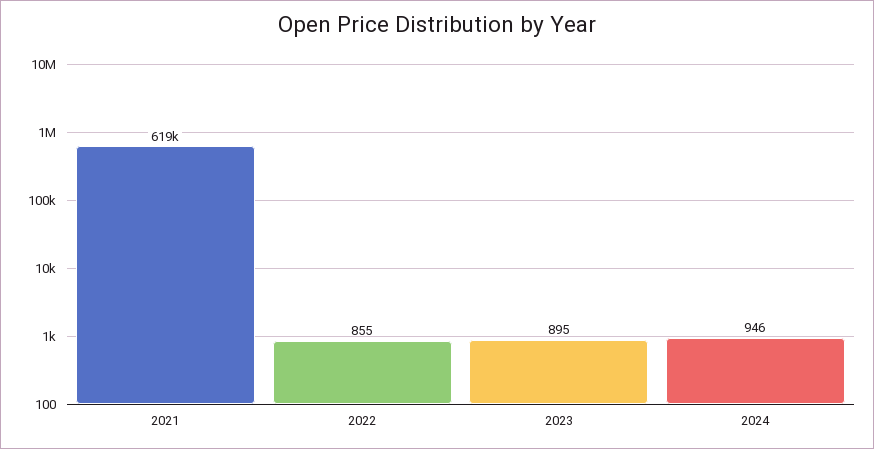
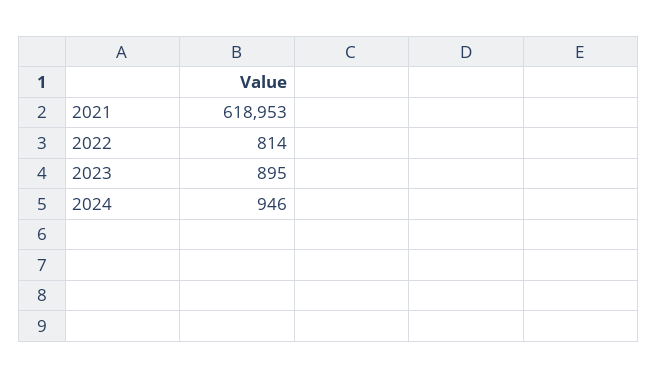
  {
    "2021": 618953,
-   "2022": 855,
+   "2022": 814,
    "2023": 895,
    "2024": 946
  }

